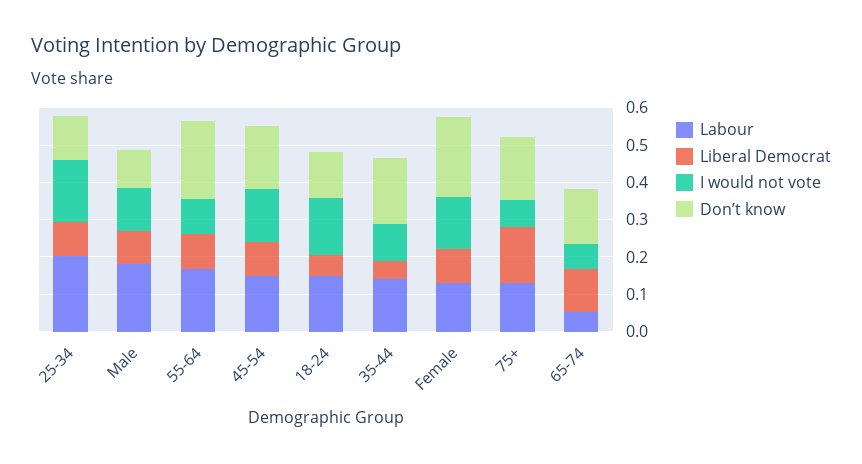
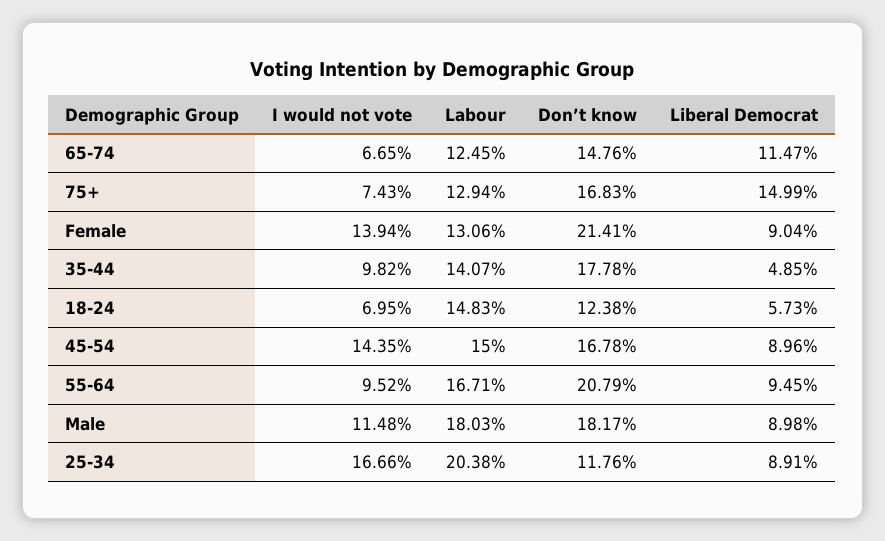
  {
    "Labour": {
      "25-34": 0.2038,
      "Male": 0.1803,
      "55-64": 0.1671,
      "45-54": 0.15,
      "18-24": 0.1483,
      "35-44": 0.1407,
      "Female": 0.1306,
      "75+": 0.1294,
-     "65-74": 0.05
+     "65-74": 0.1245
    },
    "Liberal Democrat": {
      "25-34": 0.0891,
      "Male": 0.0898,
      "55-64": 0.0945,
      "45-54": 0.0896,
      "18-24": 0.0573,
      "35-44": 0.0485,
      "Female": 0.0904,
      "75+": 0.1499,
      "65-74": 0.1147
    },
    "I would not vote": {
      "25-34": 0.1666,
      "Male": 0.1148,
      "55-64": 0.0952,
      "45-54": 0.1435,
-     "18-24": 0.15,
+     "18-24": 0.0695,
      "35-44": 0.0982,
      "Female": 0.1394,
      "75+": 0.0743,
      "65-74": 0.0665
    },
    "Don’t know": {
      "25-34": 0.1176,
-     "Male": 0.1,
+     "Male": 0.1817,
      "55-64": 0.2079,
      "45-54": 0.1678,
      "18-24": 0.1238,
      "35-44": 0.1778,
      "Female": 0.2141,
      "75+": 0.1683,
      "65-74": 0.1476
    }
  }

